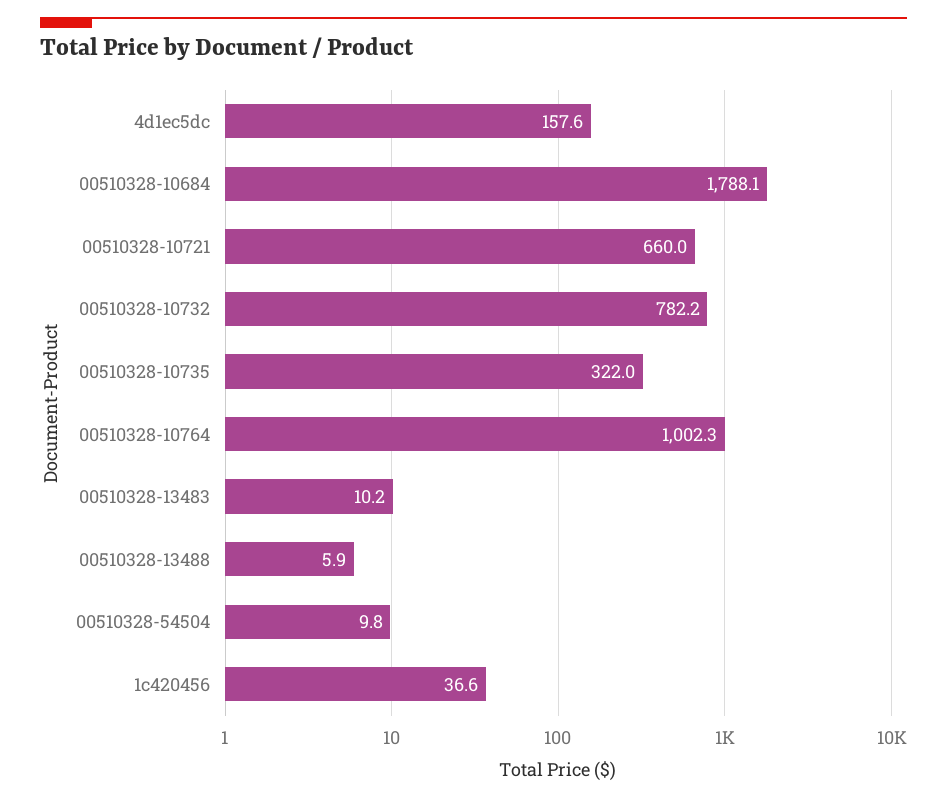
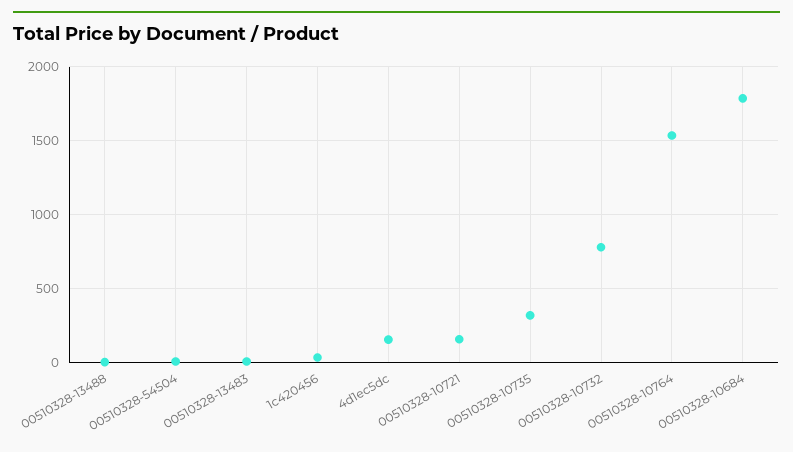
  {
    "4d1ec5dc": 157.6,
    "00510328-10684": 1788.1,
-   "00510328-10721": 660,
+   "00510328-10721": 150,
    "00510328-10732": 782.2,
    "00510328-10735": 322,
-   "00510328-10764": 1002.3,
+   "00510328-10764": 1550,
    "00510328-13483": 10.2,
    "00510328-13488": 5.9,
    "00510328-54504": 9.8,
    "1c420456": 36.6
  }

